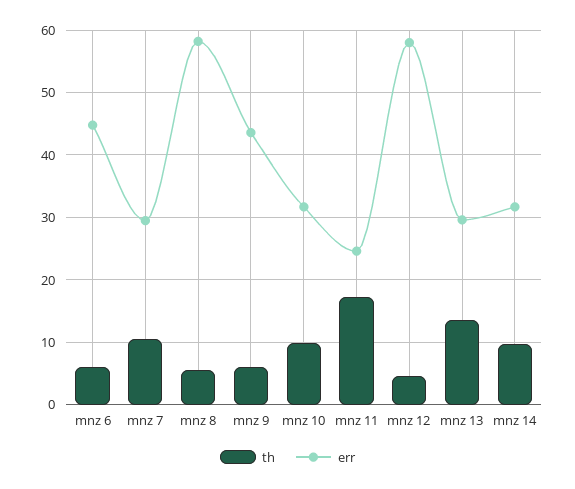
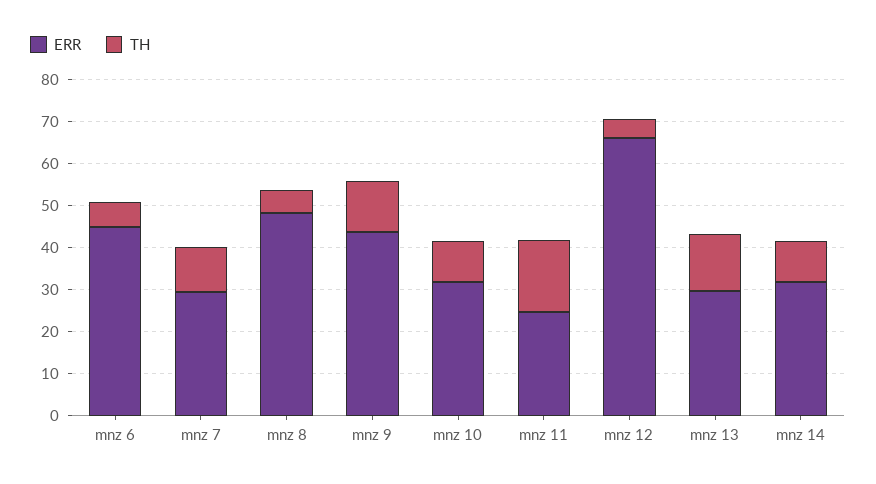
  {
    "th": {
      "mnz 6": 6,
      "mnz 7": 11,
      "mnz 8": 6,
-     "mnz 9": 6,
+     "mnz 9": 12,
      "mnz 10": 10,
      "mnz 11": 17,
      "mnz 12": 5,
      "mnz 13": 14,
      "mnz 14": 10
    },
    "err": {
      "mnz 6": 45,
      "mnz 7": 30,
-     "mnz 8": 58,
+     "mnz 8": 48,
      "mnz 9": 44,
      "mnz 10": 32,
      "mnz 11": 25,
-     "mnz 12": 58,
+     "mnz 12": 66,
      "mnz 13": 30,
      "mnz 14": 32
    }
  }

